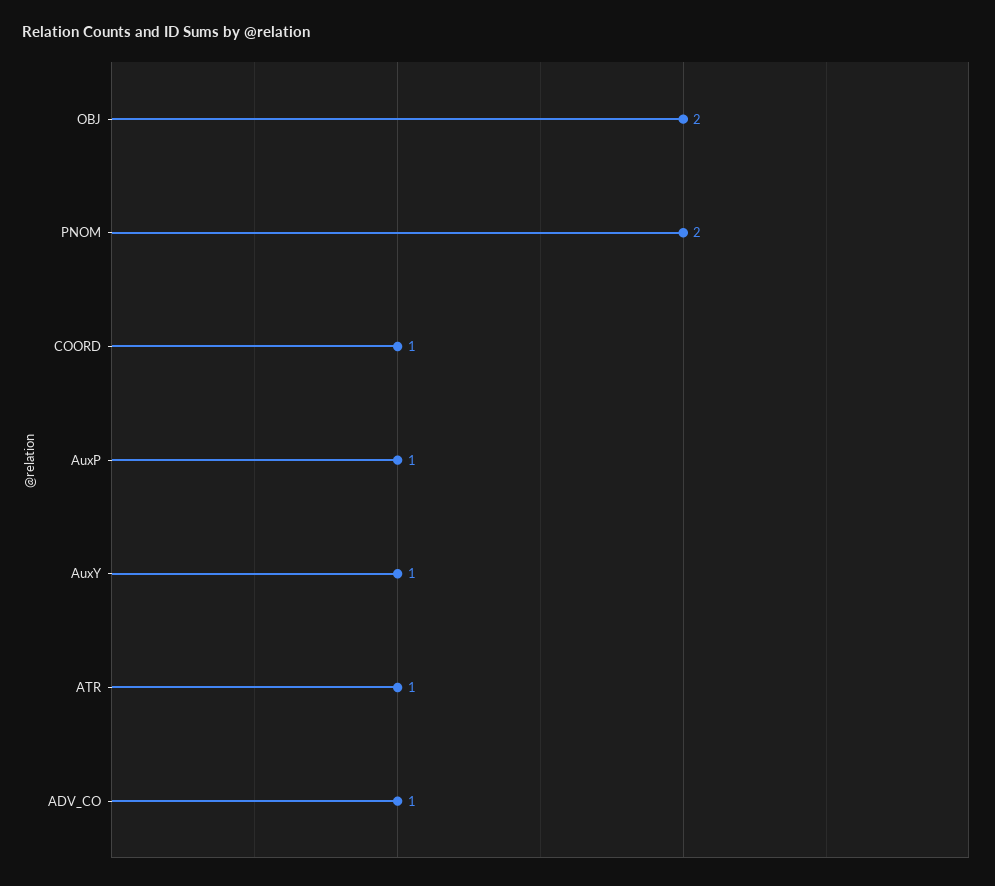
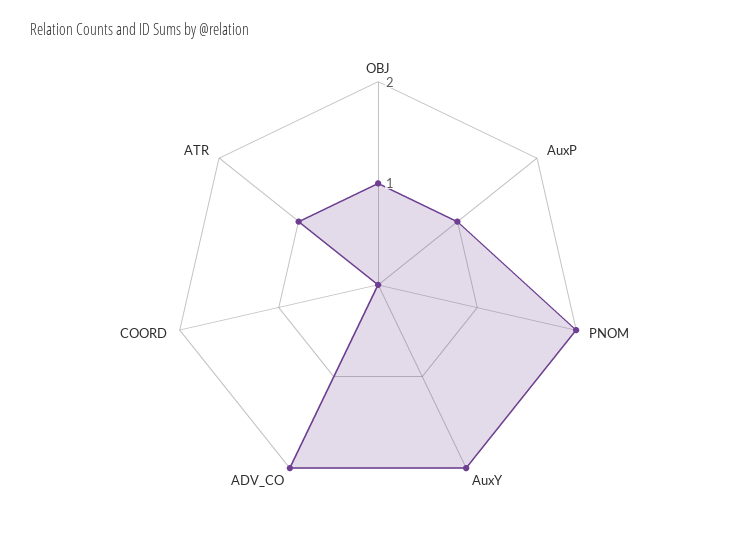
  {
-   "OBJ": 2,
+   "OBJ": 1,
    "PNOM": 2,
-   "COORD": 1,
+   "COORD": 0,
    "AuxP": 1,
-   "AuxY": 1,
+   "AuxY": 2,
    "ATR": 1,
-   "ADV_CO": 1
+   "ADV_CO": 2
  }

